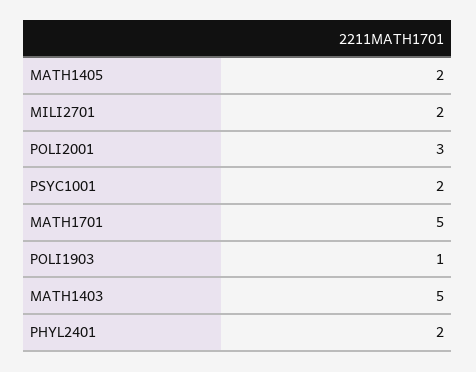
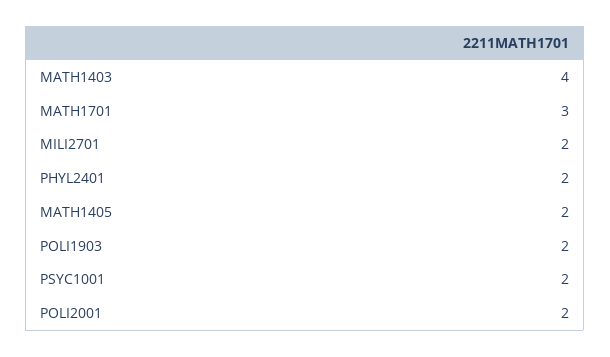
  {
    "MATH1405": 2,
    "MILI2701": 2,
-   "POLI2001": 3,
+   "POLI2001": 2,
    "PSYC1001": 2,
-   "MATH1701": 5,
+   "MATH1701": 3,
-   "POLI1903": 1,
+   "POLI1903": 2,
-   "MATH1403": 5,
+   "MATH1403": 4,
    "PHYL2401": 2
  }

